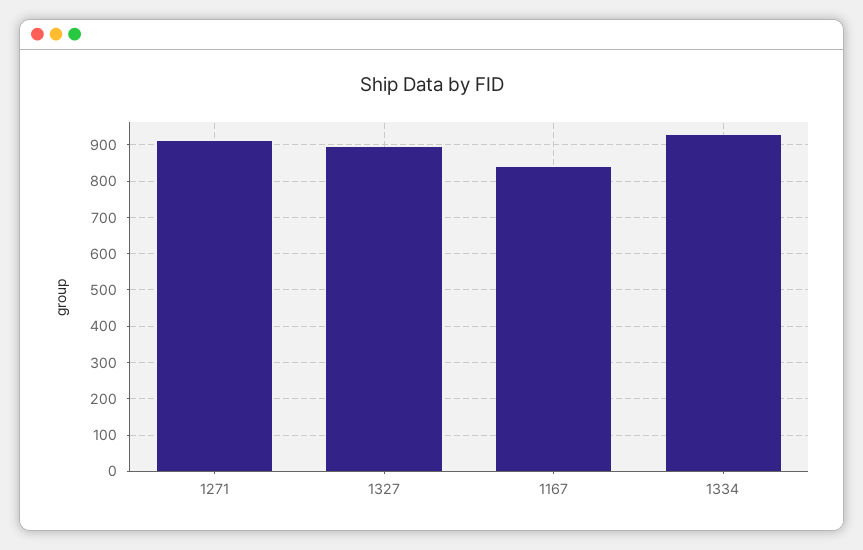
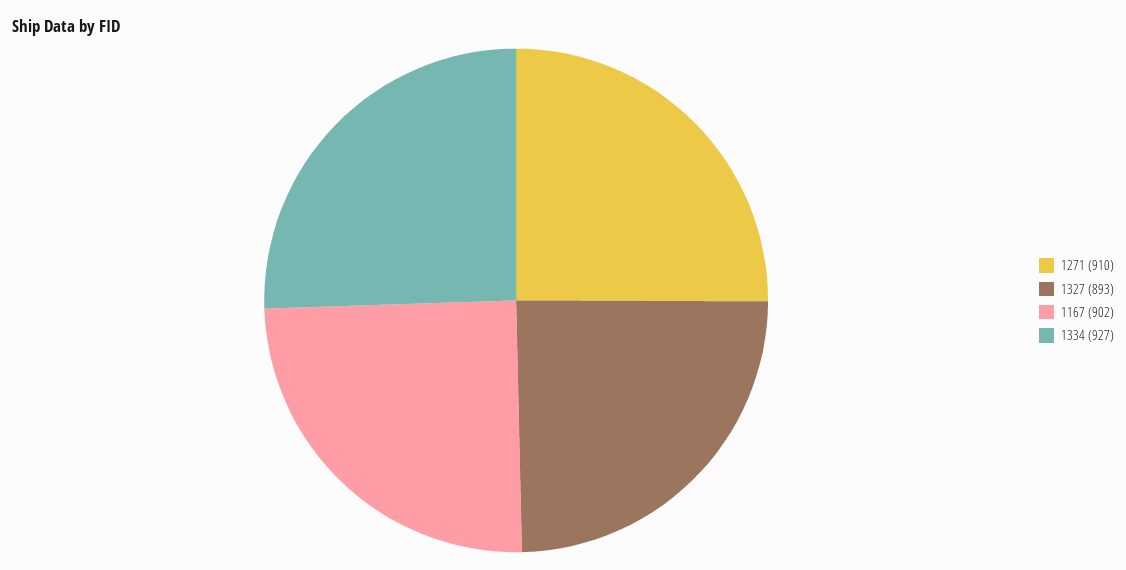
  {
    "1271": 910,
    "1327": 893,
-   "1167": 840,
+   "1167": 902,
    "1334": 927
  }

